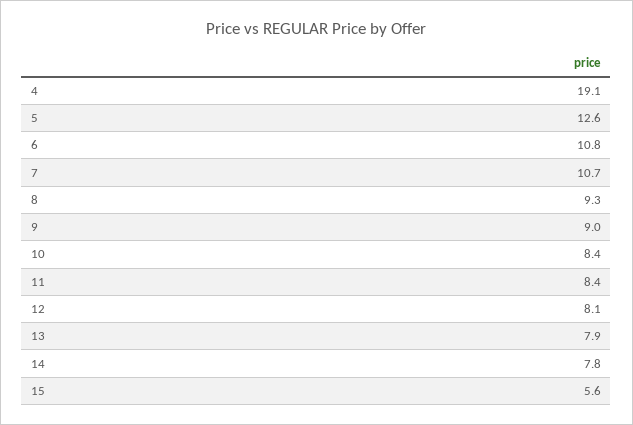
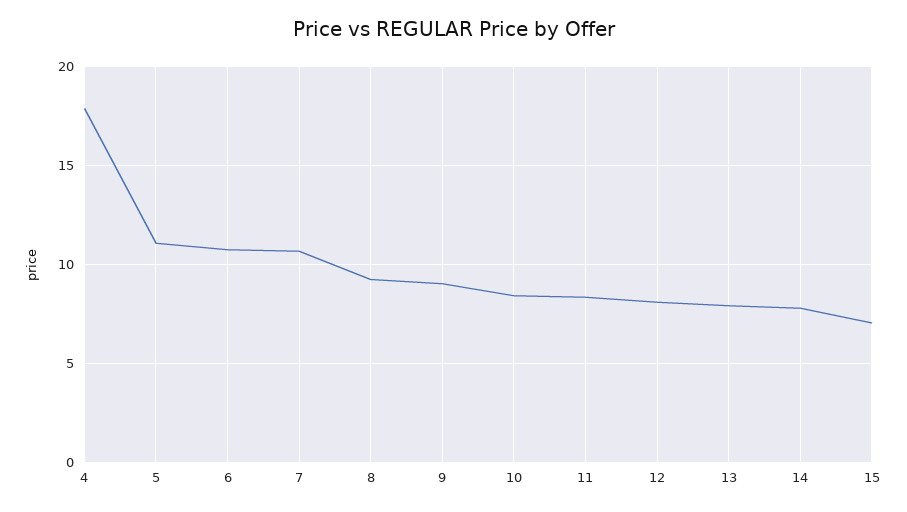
  {
-   "4": 19.1,
+   "4": 18,
-   "5": 12.6,
+   "5": 11,
    "6": 10.8,
    "7": 10.7,
    "8": 9.3,
    "9": 9,
    "10": 8.4,
    "11": 8.4,
    "12": 8.1,
    "13": 7.9,
    "14": 7.8,
-   "15": 5.6
+   "15": 7
  }

